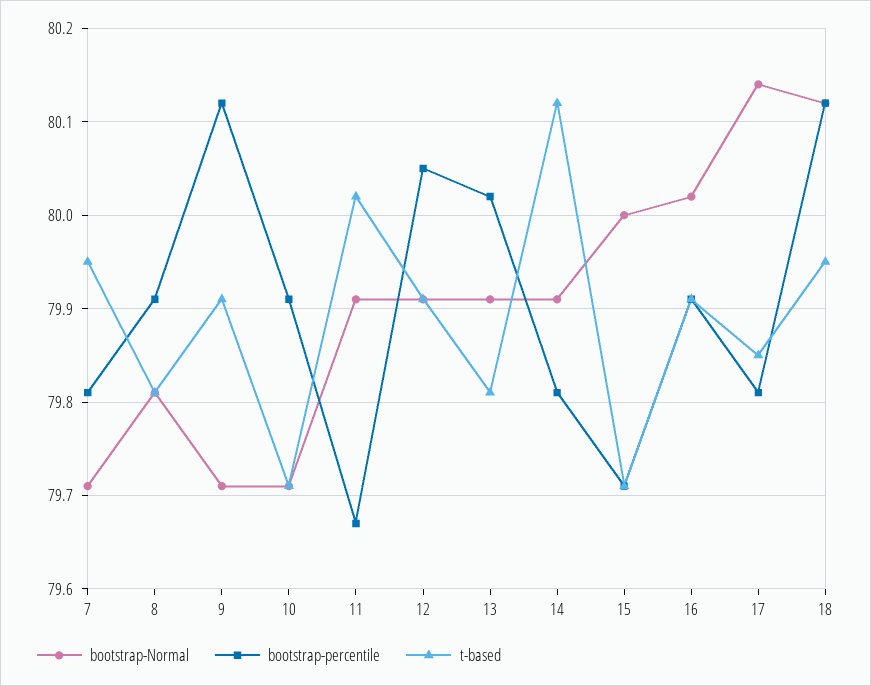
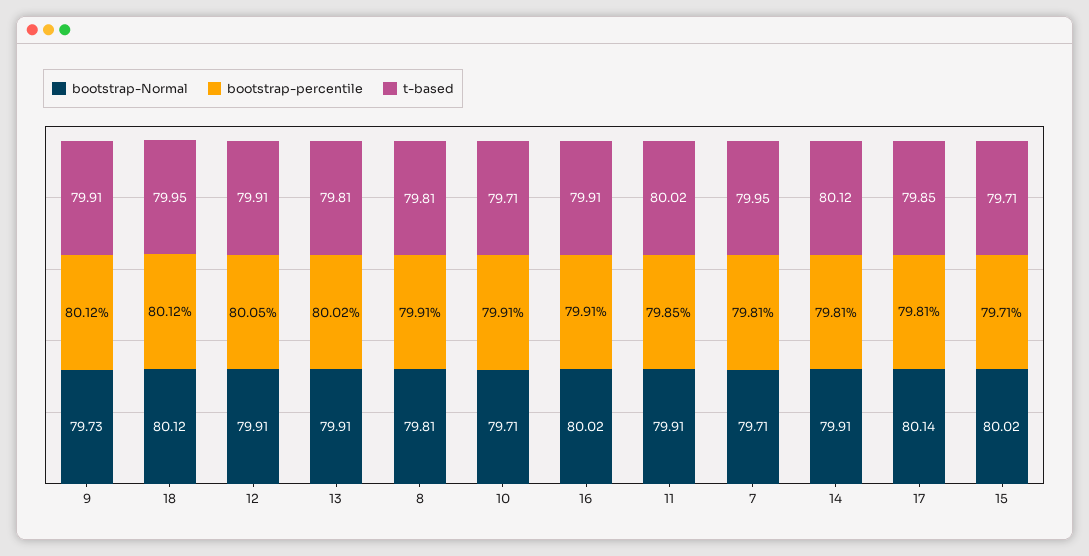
  {
    "bootstrap-Normal": {
      "7": 79.71,
      "8": 79.81,
-     "9": 79.71,
+     "9": 79.73,
      "10": 79.71,
      "11": 79.91,
      "12": 79.91,
      "13": 79.91,
      "14": 79.91,
-     "15": 80,
+     "15": 80.02,
      "16": 80.02,
      "17": 80.14,
      "18": 80.12
    },
    "bootstrap-percentile": {
      "7": 79.81,
      "8": 79.91,
      "9": 80.12,
      "10": 79.91,
-     "11": 79.67,
+     "11": 79.85,
      "12": 80.05,
      "13": 80.02,
      "14": 79.81,
      "15": 79.71,
      "16": 79.91,
      "17": 79.81,
      "18": 80.12
    },
    "t-based": {
      "7": 79.95,
      "8": 79.81,
      "9": 79.91,
      "10": 79.71,
      "11": 80.02,
      "12": 79.91,
      "13": 79.81,
      "14": 80.12,
      "15": 79.71,
      "16": 79.91,
      "17": 79.85,
      "18": 79.95
    }
  }

